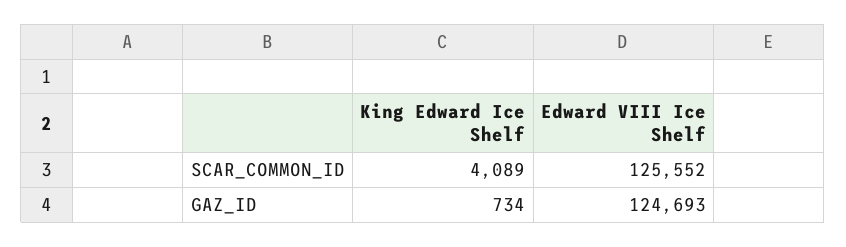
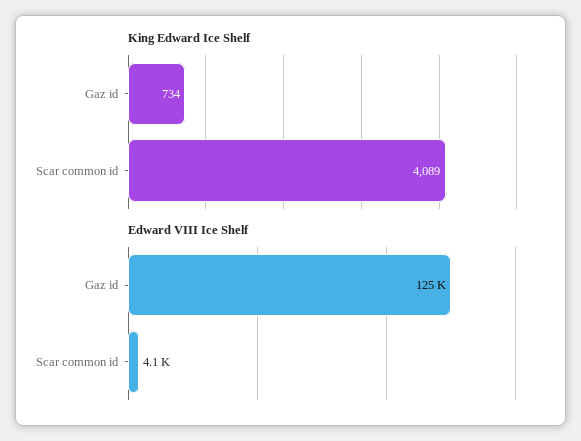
  {
    "King Edward Ice Shelf": {
      "SCAR_COMMON_ID": 4089,
      "GAZ_ID": 734
    },
    "Edward VIII Ice Shelf": {
-     "SCAR_COMMON_ID": 125552,
+     "SCAR_COMMON_ID": 4100,
      "GAZ_ID": 124693
    }
  }

